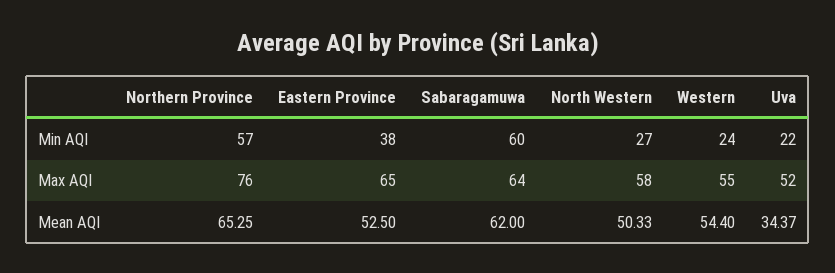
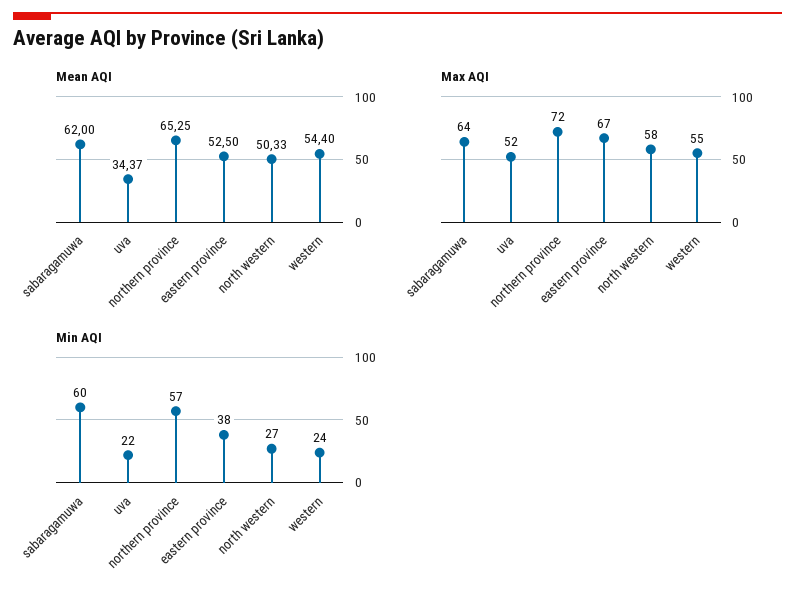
  {
    "Min AQI": {
      "Northern Province": 57,
      "Eastern Province": 38,
      "Sabaragamuwa": 60,
      "North Western": 27,
      "Western": 24,
      "Uva": 22
    },
    "Max AQI": {
-     "Northern Province": 76,
+     "Northern Province": 72,
-     "Eastern Province": 65,
+     "Eastern Province": 67,
      "Sabaragamuwa": 64,
      "North Western": 58,
      "Western": 55,
      "Uva": 52
    },
    "Mean AQI": {
      "Northern Province": 65.25,
      "Eastern Province": 52.5,
      "Sabaragamuwa": 62,
      "North Western": 50.33,
      "Western": 54.4,
      "Uva": 34.37
    }
  }

